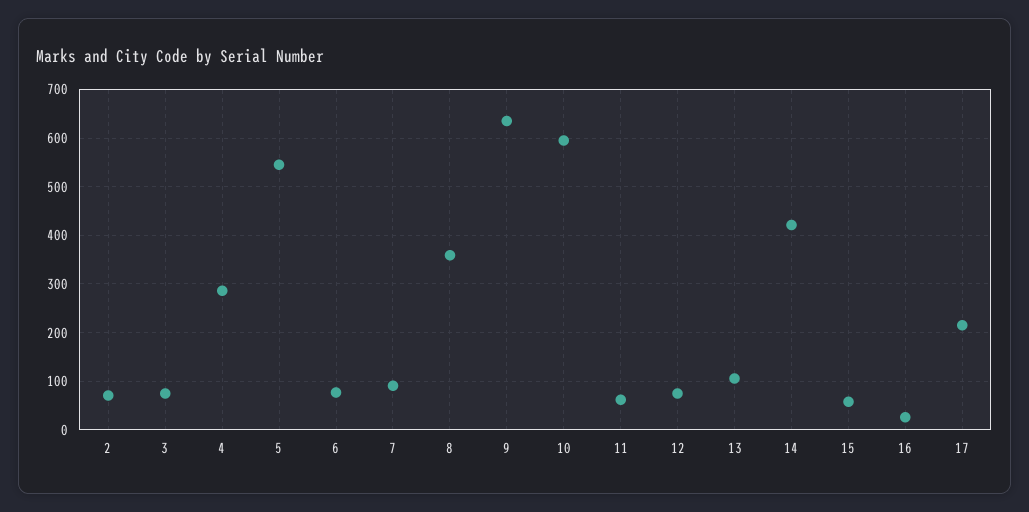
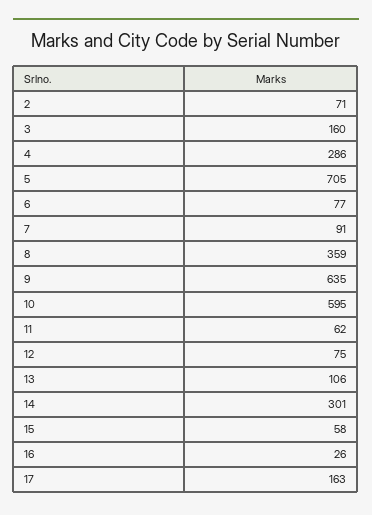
  {
    "2": 71,
-   "3": 80,
+   "3": 160,
    "4": 286,
-   "5": 540,
+   "5": 705,
    "6": 77,
    "7": 91,
    "8": 359,
    "9": 635,
    "10": 595,
    "11": 62,
    "12": 75,
    "13": 106,
-   "14": 420,
+   "14": 301,
    "15": 58,
    "16": 26,
-   "17": 220
+   "17": 163
  }

